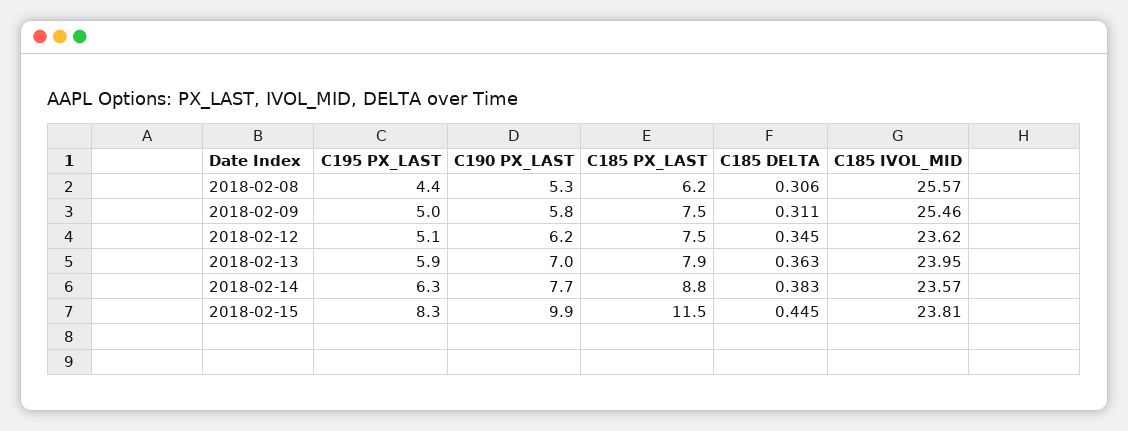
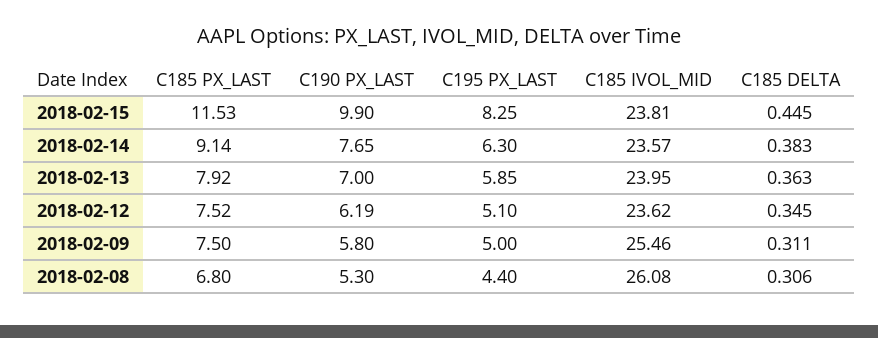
  {
    "C195 PX_LAST": {
      "2018-02-08": 4.4,
      "2018-02-09": 5,
      "2018-02-12": 5.1,
      "2018-02-13": 5.85,
      "2018-02-14": 6.3,
      "2018-02-15": 8.25
    },
    "C190 PX_LAST": {
      "2018-02-08": 5.3,
      "2018-02-09": 5.8,
      "2018-02-12": 6.19,
      "2018-02-13": 7,
      "2018-02-14": 7.65,
      "2018-02-15": 9.9
    },
    "C185 PX_LAST": {
-     "2018-02-08": 6.2,
+     "2018-02-08": 6.8,
      "2018-02-09": 7.5,
      "2018-02-12": 7.52,
      "2018-02-13": 7.92,
-     "2018-02-14": 8.8,
+     "2018-02-14": 9.14,
      "2018-02-15": 11.53
    },
    "C185 DELTA": {
      "2018-02-08": 0.306,
      "2018-02-09": 0.311,
      "2018-02-12": 0.345,
      "2018-02-13": 0.363,
      "2018-02-14": 0.383,
      "2018-02-15": 0.445
    },
    "C185 IVOL_MID": {
-     "2018-02-08": 25.57,
+     "2018-02-08": 26.08,
      "2018-02-09": 25.46,
      "2018-02-12": 23.62,
      "2018-02-13": 23.95,
      "2018-02-14": 23.57,
      "2018-02-15": 23.81
    }
  }

